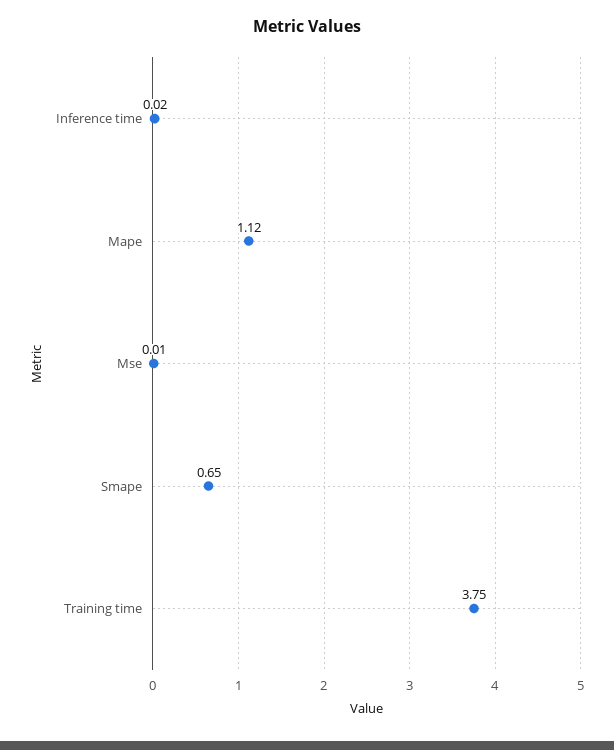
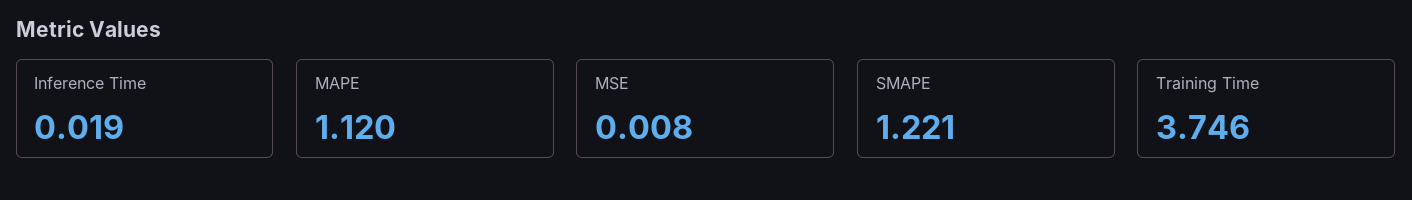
  {
    "Inference time": 0.019,
    "Mape": 1.12,
    "Mse": 0.008,
-   "Smape": 0.65,
+   "Smape": 1.221,
    "Training time": 3.746
  }

